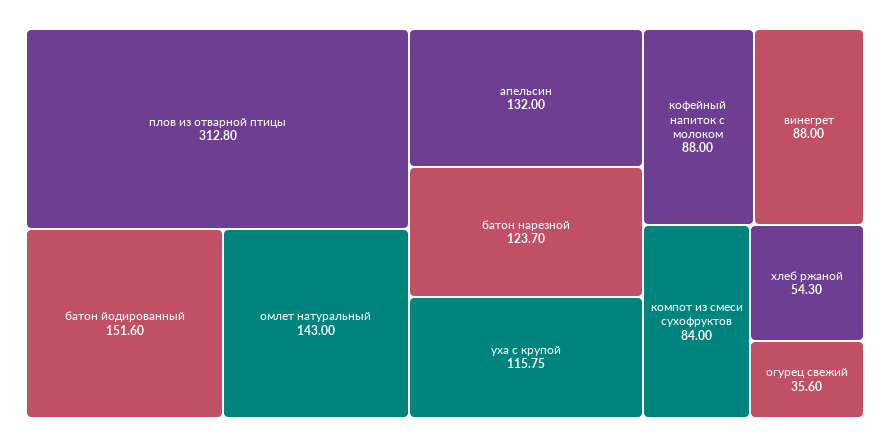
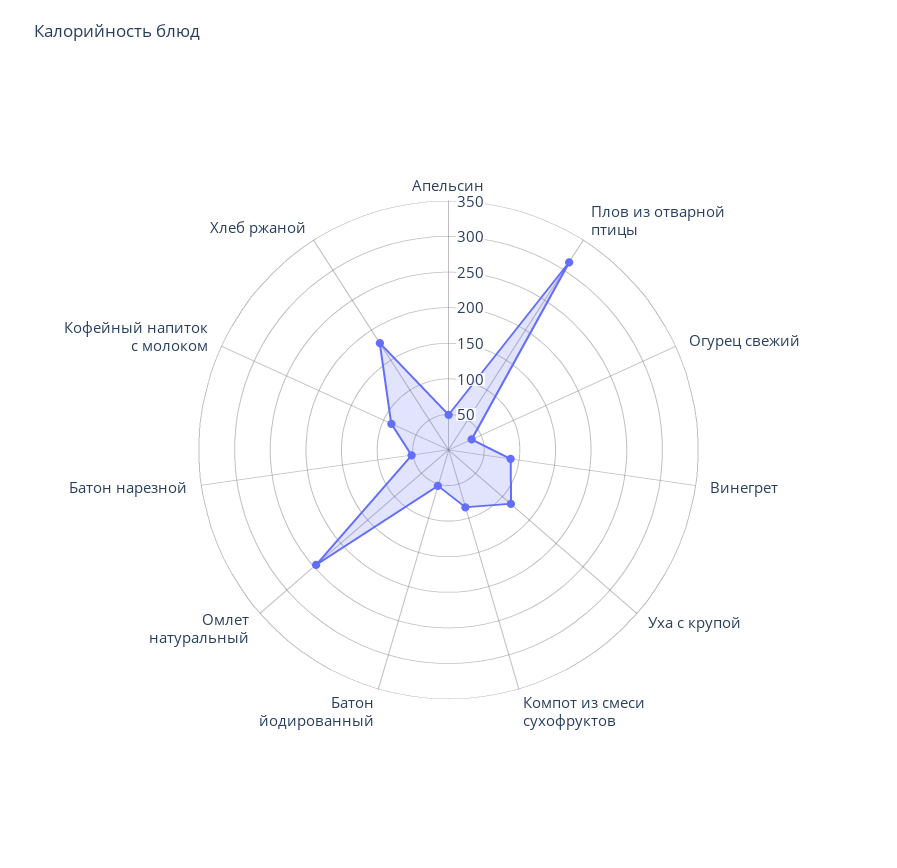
  {
    "плов из отварной птицы": 312.8,
-   "батон йодированный": 151.6,
+   "батон йодированный": 50,
-   "омлет натуральный": 143,
+   "омлет натуральный": 250,
-   "апельсин": 132,
+   "апельсин": 50,
-   "батон нарезной": 123.7,
+   "батон нарезной": 50,
    "уха с крупой": 115.75,
    "кофейный напиток с молоком": 88,
    "винегрет": 88,
    "компот из смеси сухофруктов": 84,
-   "хлеб ржаной": 54.3,
+   "хлеб ржаной": 175,
    "огурец свежий": 35.6
  }

